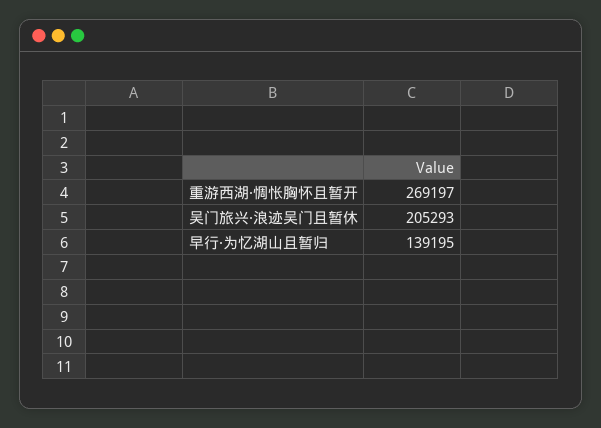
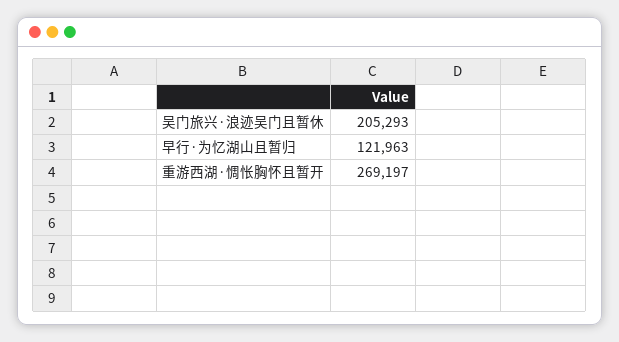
  {
    "重游西湖·惆怅胸怀且暂开": 269197,
    "吴门旅兴·浪迹吴门且暂休": 205293,
-   "早行·为忆湖山且暂归": 139195
+   "早行·为忆湖山且暂归": 121963
  }

